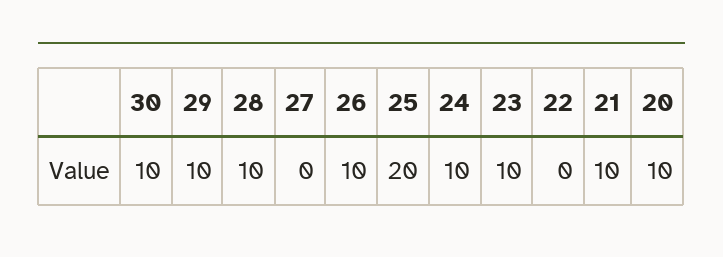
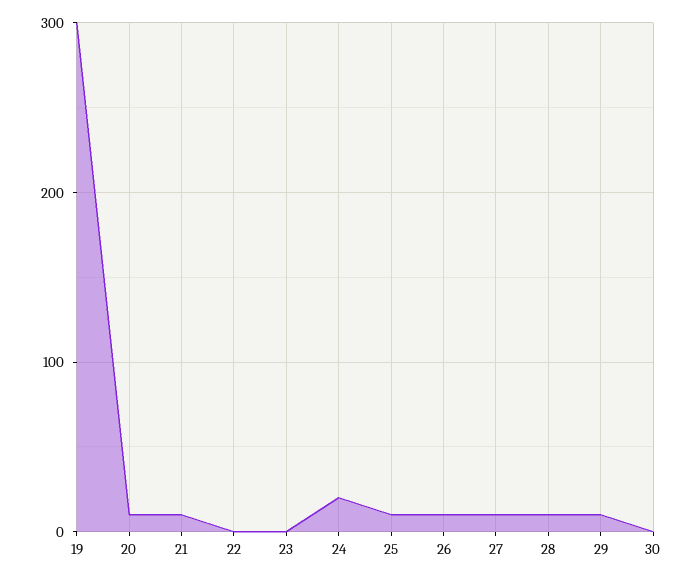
  {
-   "30": 10,
+   "30": 0,
    "29": 10,
    "28": 10,
-   "27": 0,
+   "27": 10,
    "26": 10,
-   "25": 20,
+   "25": 10,
-   "24": 10,
+   "24": 20,
-   "23": 10,
+   "23": 0,
    "22": 0,
    "21": 10,
-   "20": 10
+   "20": 10,
+   "19": 300
  }

